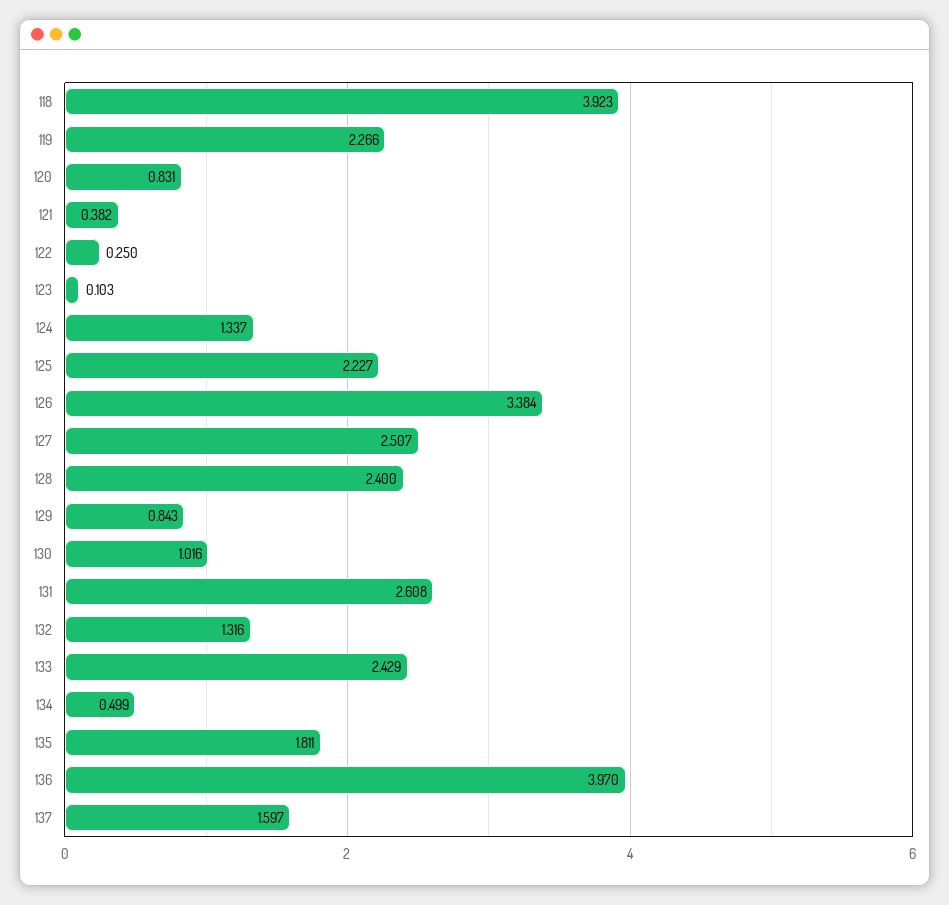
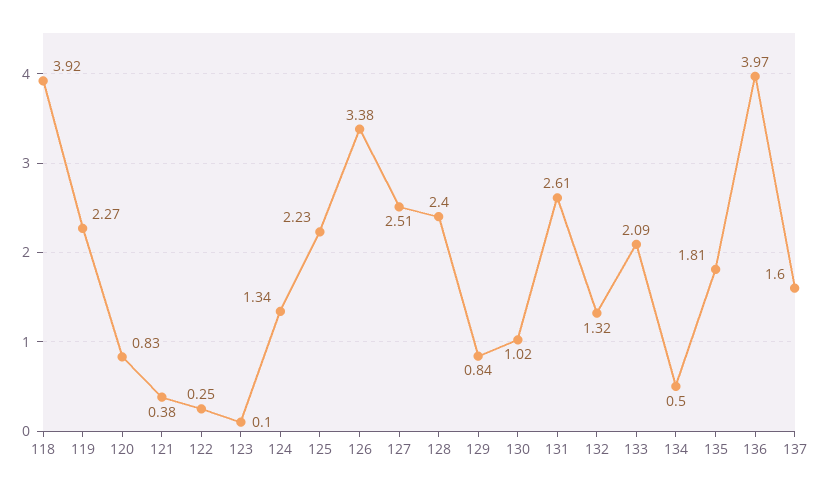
  {
    "118": 3.923,
    "119": 2.266,
    "120": 0.831,
    "121": 0.382,
    "122": 0.25,
    "123": 0.103,
    "124": 1.337,
    "125": 2.227,
    "126": 3.384,
    "127": 2.507,
    "128": 2.4,
    "129": 0.843,
    "130": 1.016,
    "131": 2.608,
    "132": 1.316,
-   "133": 2.429,
+   "133": 2.09,
    "134": 0.499,
    "135": 1.811,
    "136": 3.97,
    "137": 1.597
  }

